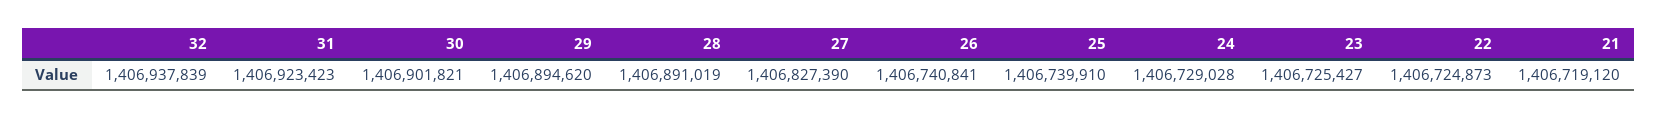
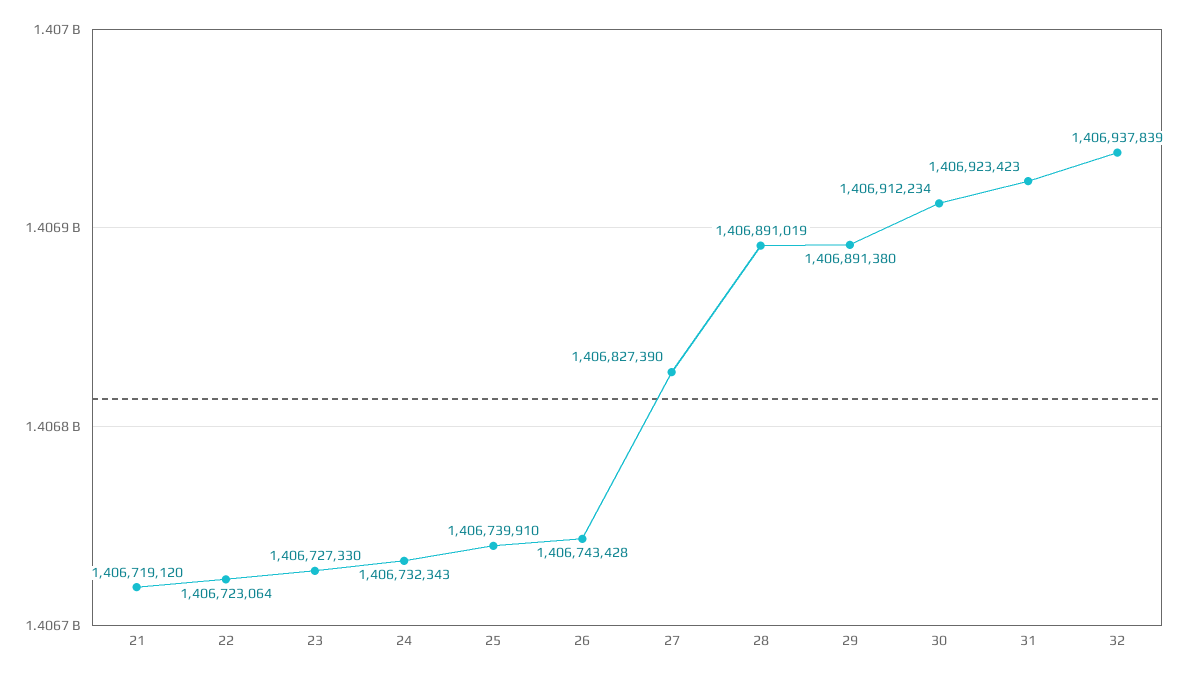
  {
    "32": 1406937839,
    "31": 1406923423,
-   "30": 1406901821,
+   "30": 1406912234,
-   "29": 1406894620,
+   "29": 1406891380,
    "28": 1406891019,
    "27": 1406827390,
-   "26": 1406740841,
+   "26": 1406743428,
    "25": 1406739910,
-   "24": 1406729028,
+   "24": 1406732343,
-   "23": 1406725427,
+   "23": 1406727330,
-   "22": 1406724873,
+   "22": 1406723064,
    "21": 1406719120
  }

